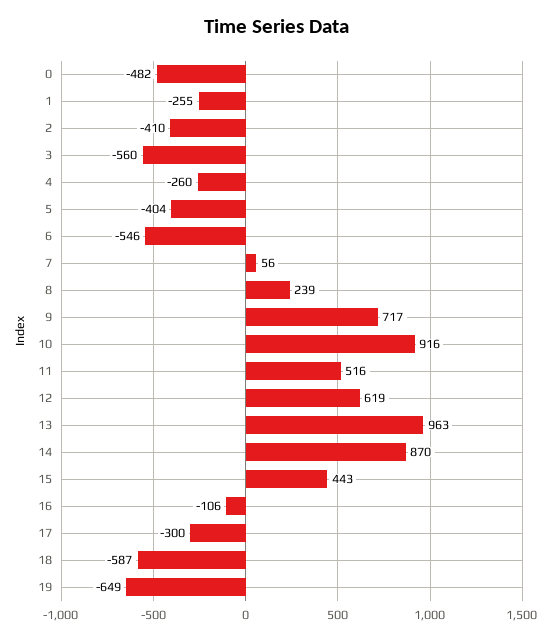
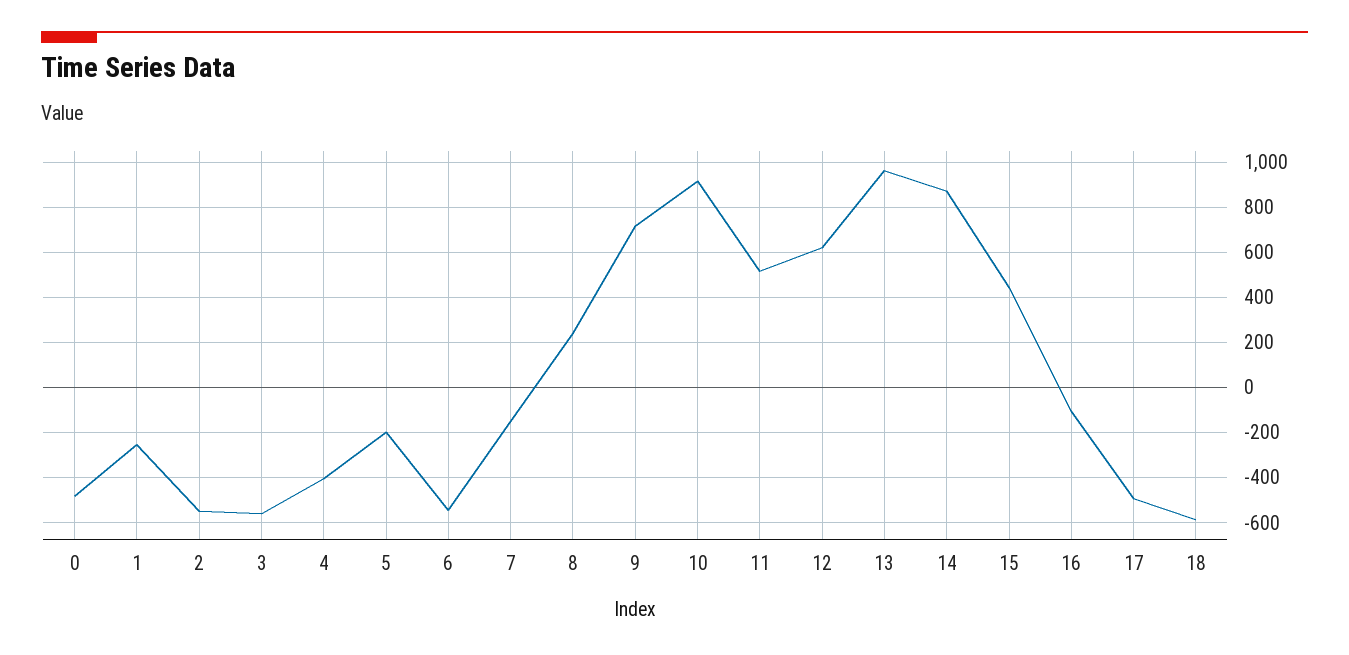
  {
    "0": -482,
    "1": -255,
-   "2": -410,
+   "2": -550,
    "3": -560,
-   "4": -260,
+   "4": -400,
-   "5": -404,
+   "5": -200,
    "6": -546,
-   "7": 56,
+   "7": -150,
    "8": 239,
    "9": 717,
    "10": 916,
    "11": 516,
    "12": 619,
    "13": 963,
    "14": 870,
    "15": 443,
    "16": -106,
-   "17": -300,
+   "17": -500,
-   "18": -587,
+   "18": -587
-   "19": -649
  }

